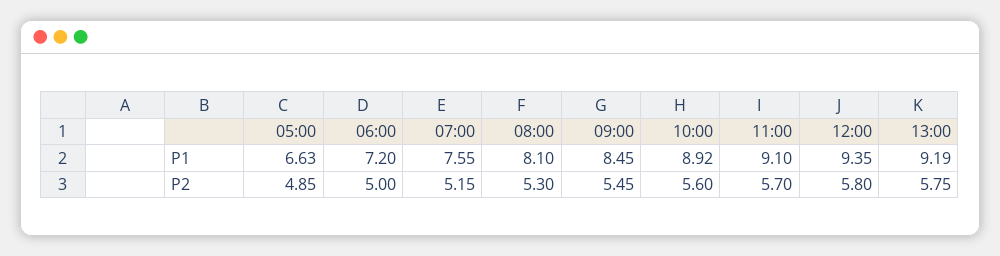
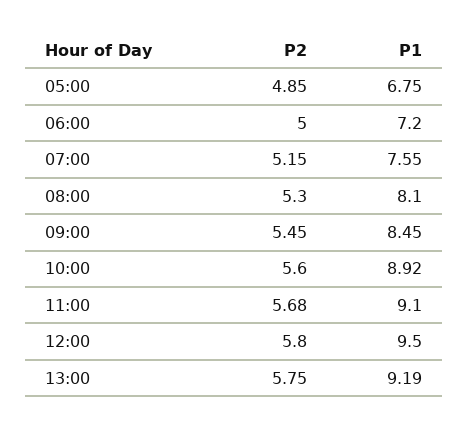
  {
    "05:00": {
-     "P1": 6.63,
+     "P1": 6.75,
      "P2": 4.85
    },
    "06:00": {
      "P1": 7.2,
      "P2": 5
    },
    "07:00": {
      "P1": 7.55,
      "P2": 5.15
    },
    "08:00": {
      "P1": 8.1,
      "P2": 5.3
    },
    "09:00": {
      "P1": 8.45,
      "P2": 5.45
    },
    "10:00": {
      "P1": 8.92,
      "P2": 5.6
    },
    "11:00": {
      "P1": 9.1,
-     "P2": 5.7
+     "P2": 5.68
    },
    "12:00": {
-     "P1": 9.35,
+     "P1": 9.5,
      "P2": 5.8
    },
    "13:00": {
      "P1": 9.19,
      "P2": 5.75
    }
  }

